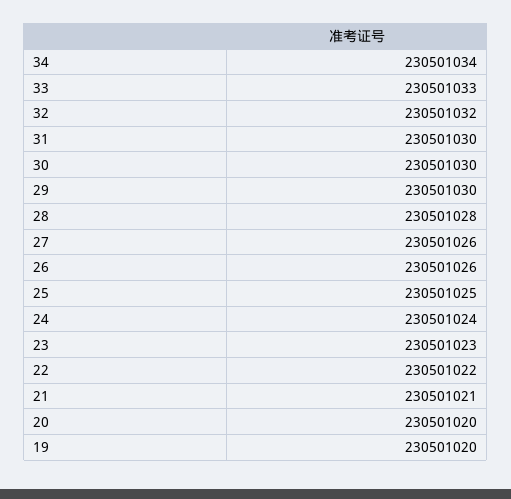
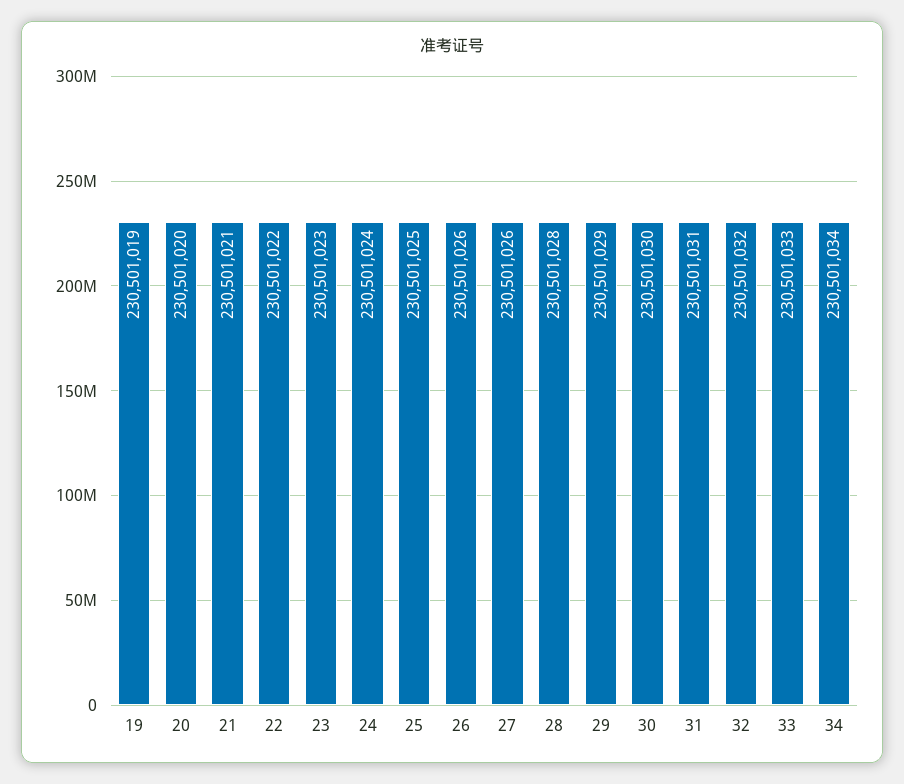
  {
    "34": 230501034,
    "33": 230501033,
    "32": 230501032,
-   "31": 230501030,
+   "31": 230501031,
    "30": 230501030,
-   "29": 230501030,
+   "29": 230501029,
    "28": 230501028,
    "27": 230501026,
    "26": 230501026,
    "25": 230501025,
    "24": 230501024,
    "23": 230501023,
    "22": 230501022,
    "21": 230501021,
    "20": 230501020,
-   "19": 230501020
+   "19": 230501019
  }

